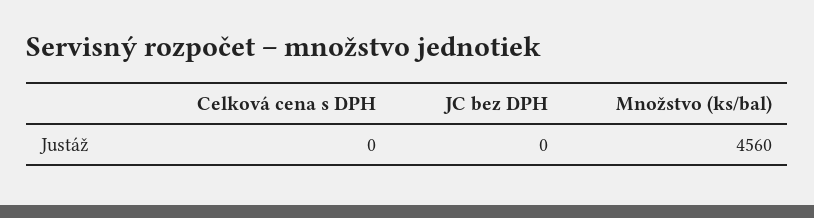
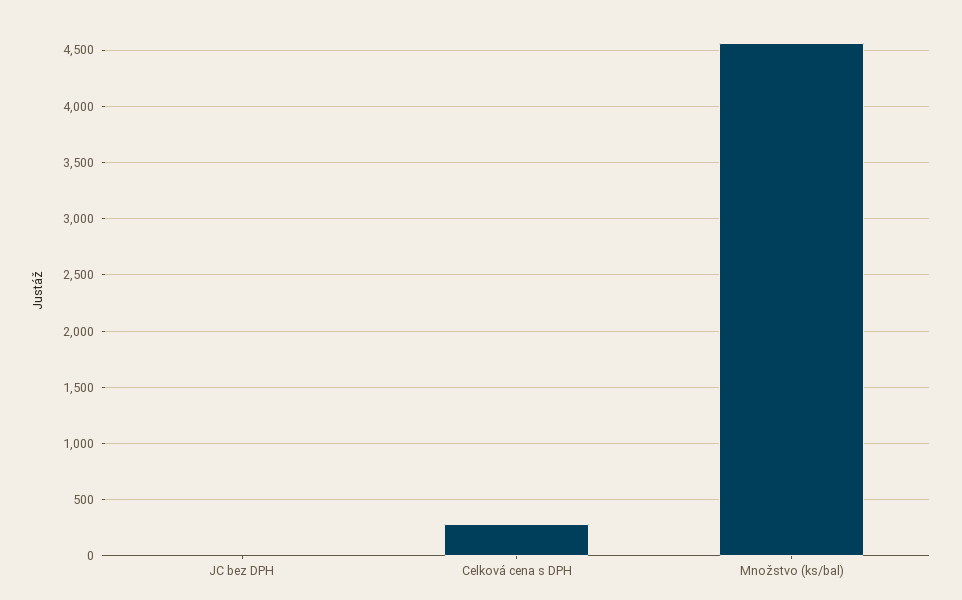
  {
-   "Celková cena s DPH": 0,
+   "Celková cena s DPH": 300,
    "JC bez DPH": 0,
    "Množstvo (ks/bal)": 4560
  }

